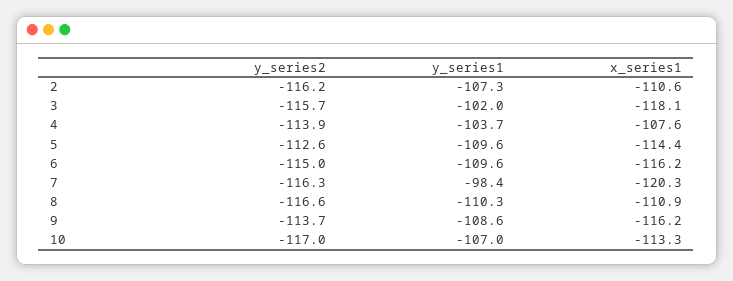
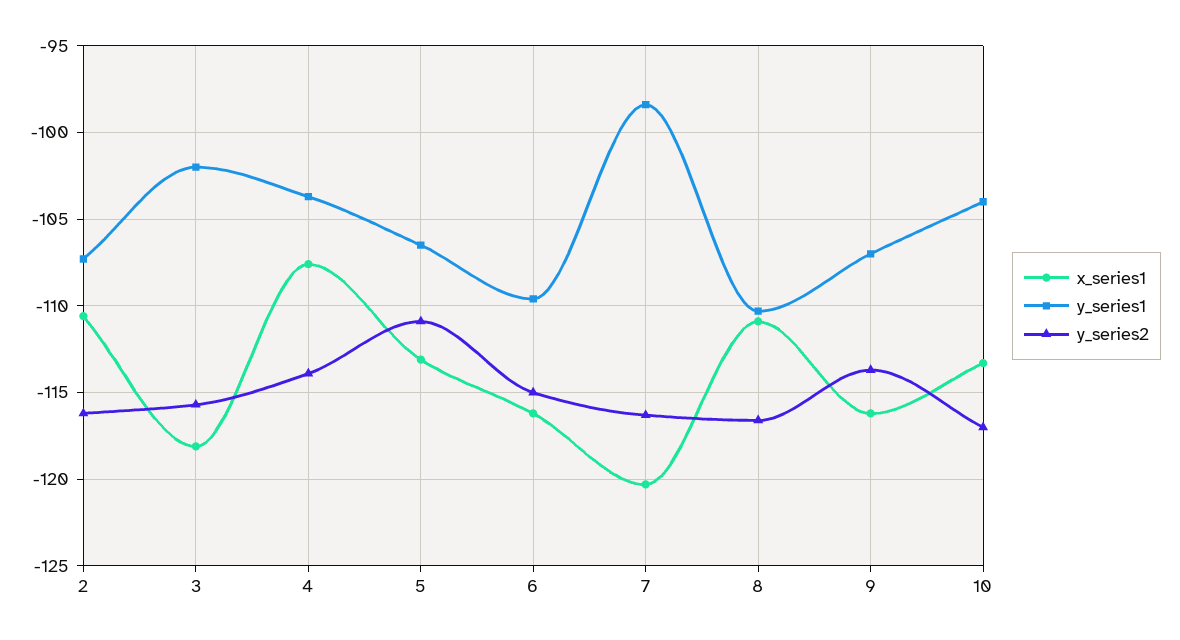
  {
    "y_series2": {
      "2": -116.2,
      "3": -115.7,
      "4": -113.9,
-     "5": -112.6,
+     "5": -111,
      "6": -115,
      "7": -116.3,
      "8": -116.6,
      "9": -113.7,
      "10": -117
    },
    "y_series1": {
      "2": -107.3,
      "3": -102,
      "4": -103.7,
-     "5": -109.6,
+     "5": -106.5,
      "6": -109.6,
      "7": -98.4,
      "8": -110.3,
-     "9": -108.6,
+     "9": -107,
-     "10": -107
+     "10": -104
    },
    "x_series1": {
      "2": -110.6,
      "3": -118.1,
      "4": -107.6,
-     "5": -114.4,
+     "5": -113,
      "6": -116.2,
      "7": -120.3,
      "8": -110.9,
      "9": -116.2,
      "10": -113.3
    }
  }

